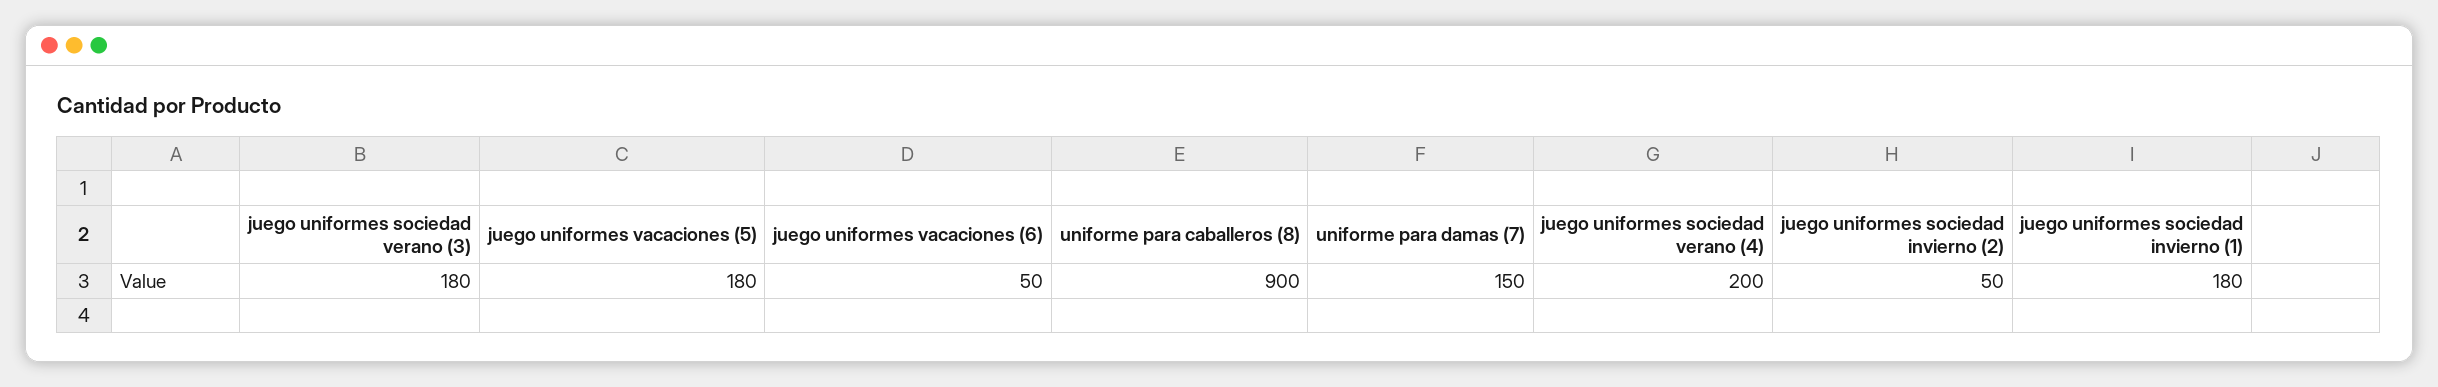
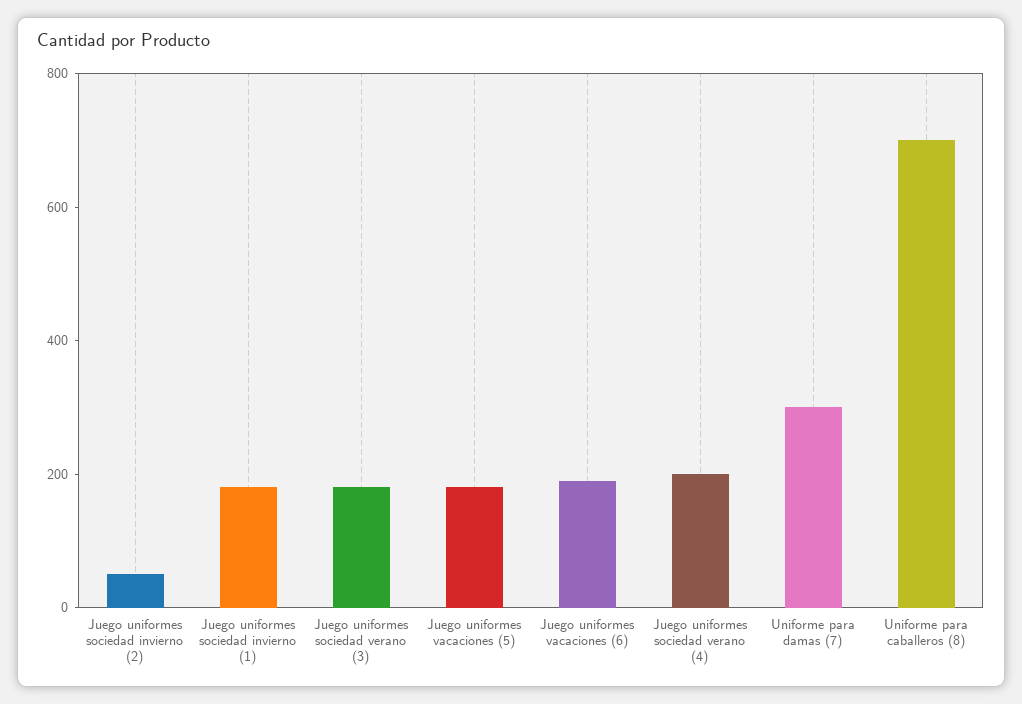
  {
    "juego uniformes sociedad verano (3)": 180,
    "juego uniformes vacaciones (5)": 180,
-   "juego uniformes vacaciones (6)": 50,
+   "juego uniformes vacaciones (6)": 200,
-   "uniforme para caballeros (8)": 900,
+   "uniforme para caballeros (8)": 700,
-   "uniforme para damas (7)": 150,
+   "uniforme para damas (7)": 300,
    "juego uniformes sociedad verano (4)": 200,
    "juego uniformes sociedad invierno (2)": 50,
    "juego uniformes sociedad invierno (1)": 180
  }

